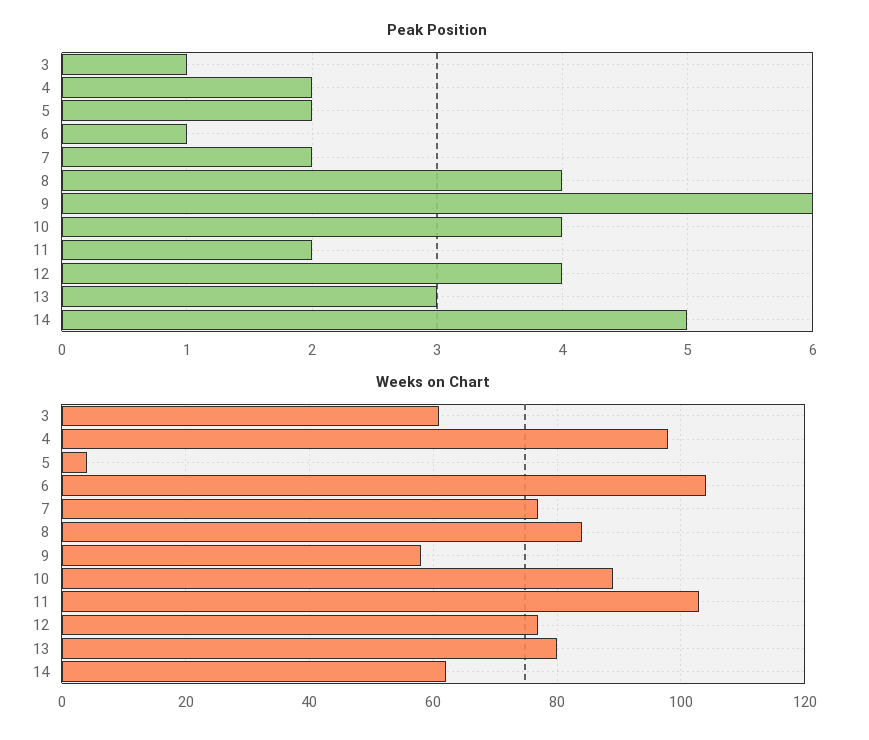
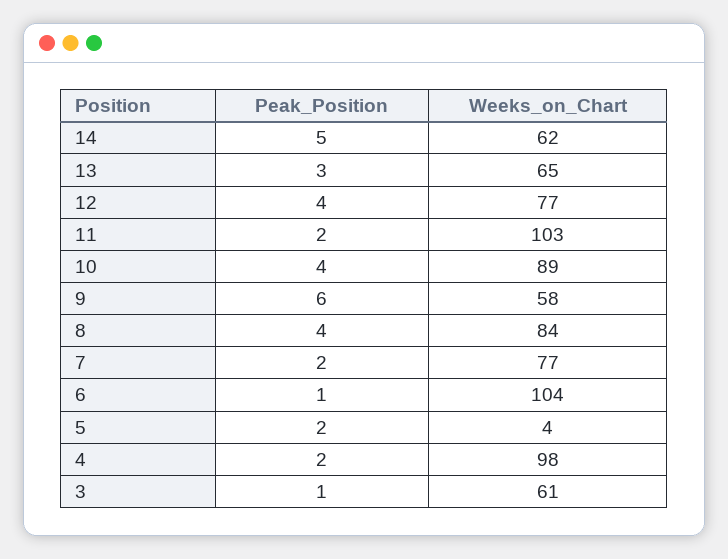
  {
    "Peak Position": {
      "3": 1,
      "4": 2,
      "5": 2,
      "6": 1,
      "7": 2,
      "8": 4,
      "9": 6,
      "10": 4,
      "11": 2,
      "12": 4,
      "13": 3,
      "14": 5
    },
    "Weeks on Chart": {
      "3": 61,
      "4": 98,
      "5": 4,
      "6": 104,
      "7": 77,
      "8": 84,
      "9": 58,
      "10": 89,
      "11": 103,
      "12": 77,
-     "13": 80,
+     "13": 65,
      "14": 62
    }
  }

